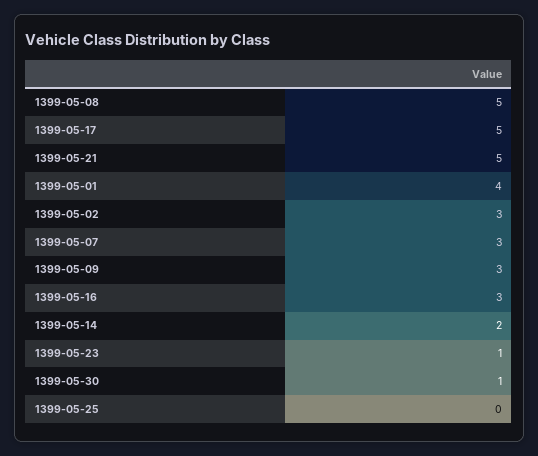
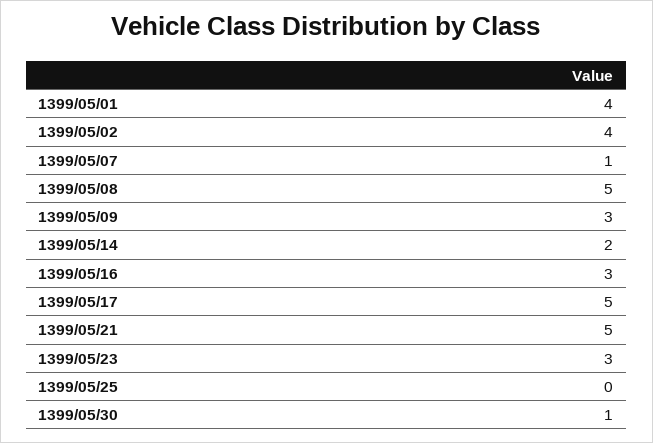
  {
    "1399-05-08": 5,
    "1399-05-17": 5,
    "1399-05-21": 5,
    "1399-05-01": 4,
-   "1399-05-02": 3,
+   "1399-05-02": 4,
-   "1399-05-07": 3,
+   "1399-05-07": 1,
    "1399-05-09": 3,
    "1399-05-16": 3,
    "1399-05-14": 2,
-   "1399-05-23": 1,
+   "1399-05-23": 3,
    "1399-05-30": 1,
    "1399-05-25": 0
  }

